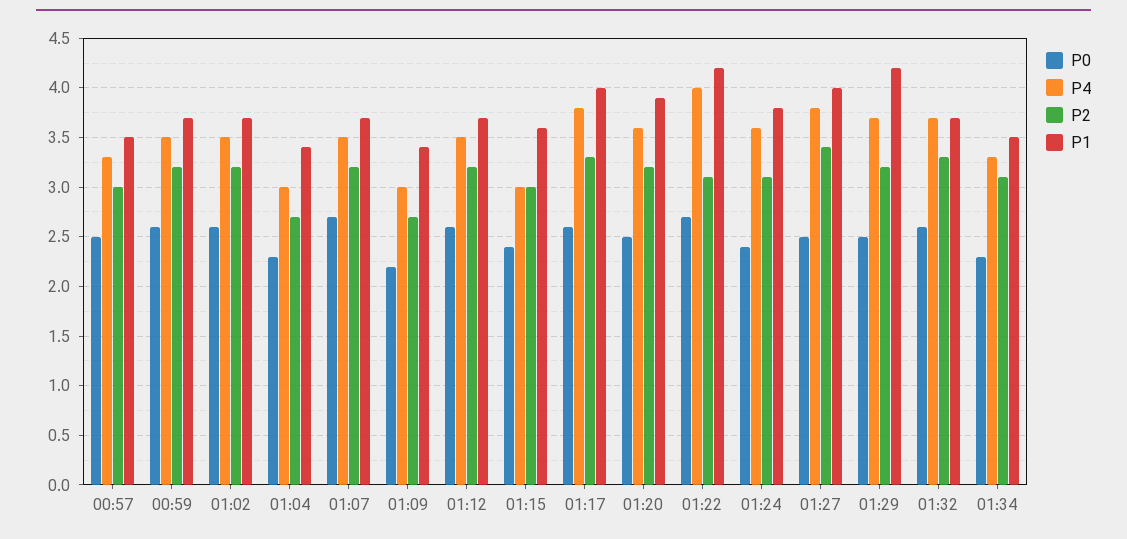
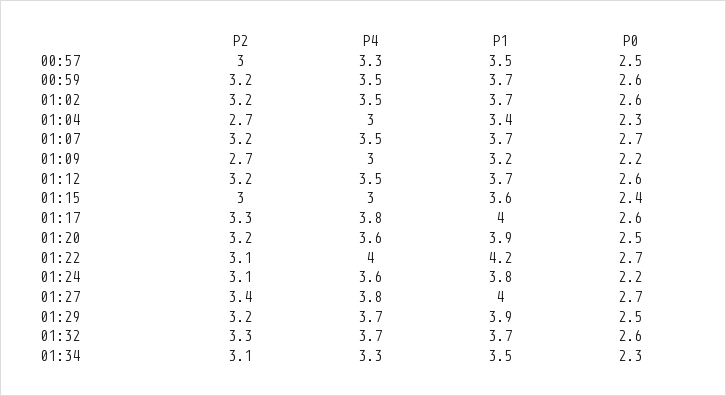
  {
    "P0": {
      "00:57": 2.5,
      "00:59": 2.6,
      "01:02": 2.6,
      "01:04": 2.3,
      "01:07": 2.7,
      "01:09": 2.2,
      "01:12": 2.6,
      "01:15": 2.4,
      "01:17": 2.6,
      "01:20": 2.5,
      "01:22": 2.7,
-     "01:24": 2.4,
+     "01:24": 2.2,
-     "01:27": 2.5,
+     "01:27": 2.7,
      "01:29": 2.5,
      "01:32": 2.6,
      "01:34": 2.3
    },
    "P4": {
      "00:57": 3.3,
      "00:59": 3.5,
      "01:02": 3.5,
      "01:04": 3,
      "01:07": 3.5,
      "01:09": 3,
      "01:12": 3.5,
      "01:15": 3,
      "01:17": 3.8,
      "01:20": 3.6,
      "01:22": 4,
      "01:24": 3.6,
      "01:27": 3.8,
      "01:29": 3.7,
      "01:32": 3.7,
      "01:34": 3.3
    },
    "P2": {
      "00:57": 3,
      "00:59": 3.2,
      "01:02": 3.2,
      "01:04": 2.7,
      "01:07": 3.2,
      "01:09": 2.7,
      "01:12": 3.2,
      "01:15": 3,
      "01:17": 3.3,
      "01:20": 3.2,
      "01:22": 3.1,
      "01:24": 3.1,
      "01:27": 3.4,
      "01:29": 3.2,
      "01:32": 3.3,
      "01:34": 3.1
    },
    "P1": {
      "00:57": 3.5,
      "00:59": 3.7,
      "01:02": 3.7,
      "01:04": 3.4,
      "01:07": 3.7,
-     "01:09": 3.4,
+     "01:09": 3.2,
      "01:12": 3.7,
      "01:15": 3.6,
      "01:17": 4,
      "01:20": 3.9,
      "01:22": 4.2,
      "01:24": 3.8,
      "01:27": 4,
-     "01:29": 4.2,
+     "01:29": 3.9,
      "01:32": 3.7,
      "01:34": 3.5
    }
  }

